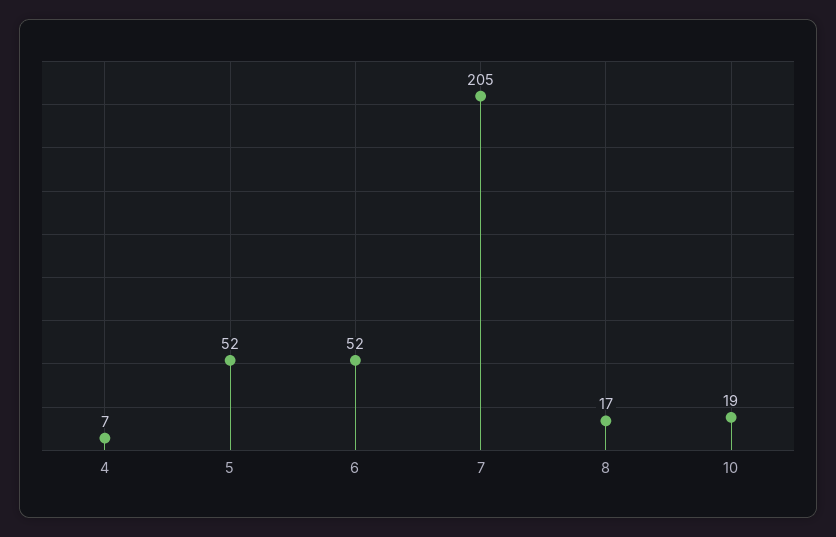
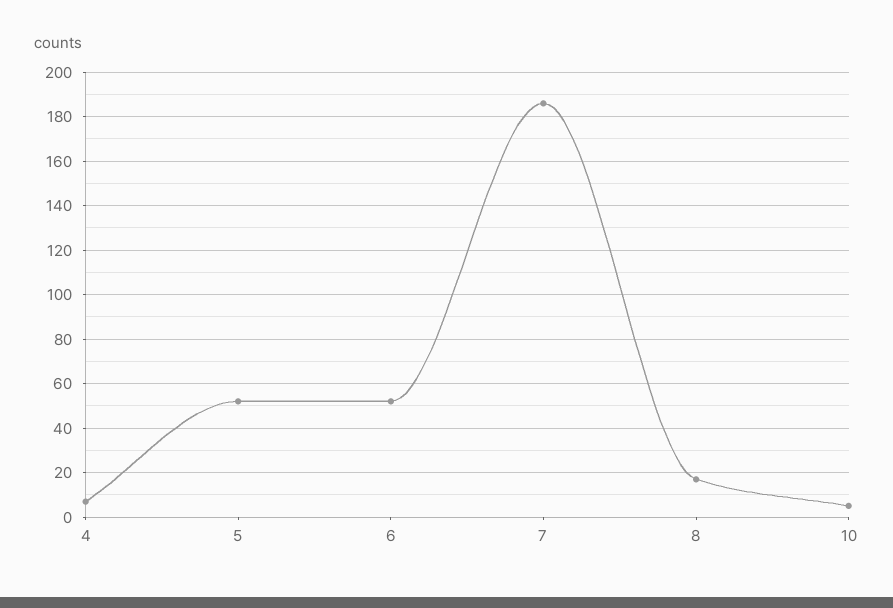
  {
    "4": 7,
    "5": 52,
    "6": 52,
-   "7": 205,
+   "7": 185,
    "8": 17,
-   "10": 19
+   "10": 5
  }

